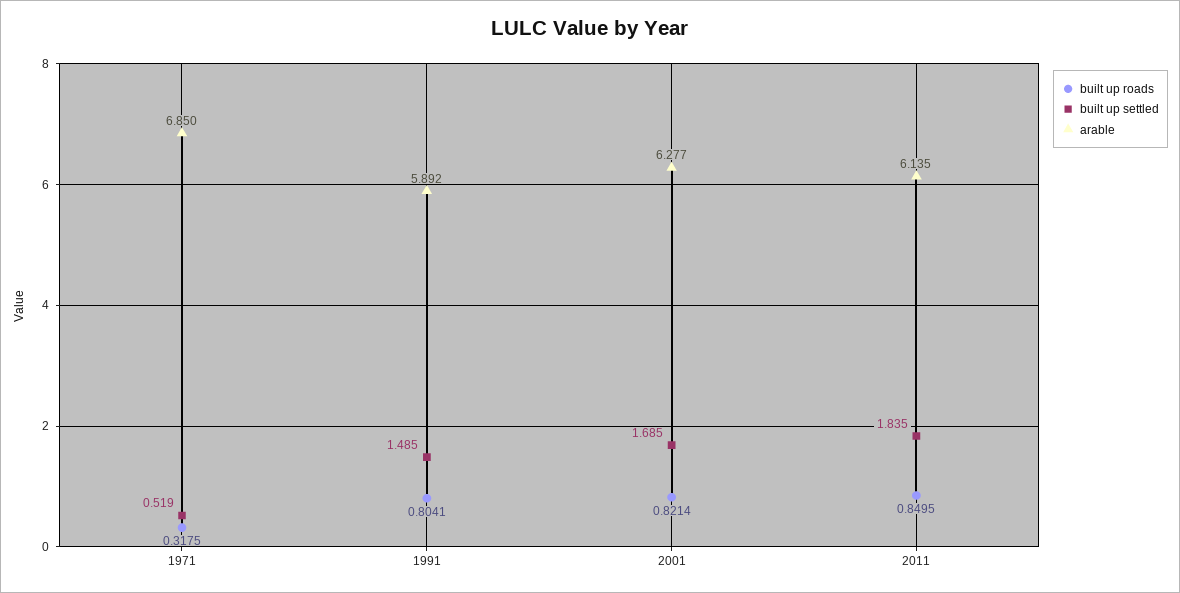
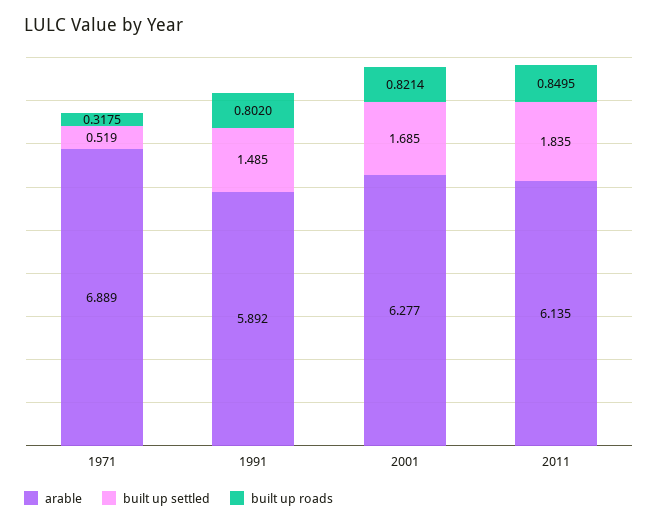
  {
    "built up roads": {
      "1971": 0.3175,
-     "1991": 0.8041,
+     "1991": 0.802,
      "2001": 0.8214,
      "2011": 0.8495
    },
    "built up settled": {
      "1971": 0.519,
      "1991": 1.485,
      "2001": 1.685,
      "2011": 1.835
    },
    "arable": {
-     "1971": 6.85,
+     "1971": 6.889,
      "1991": 5.892,
      "2001": 6.277,
      "2011": 6.135
    }
  }

